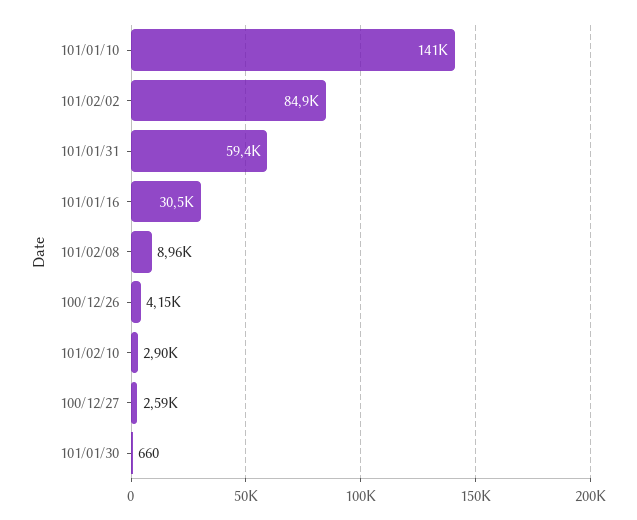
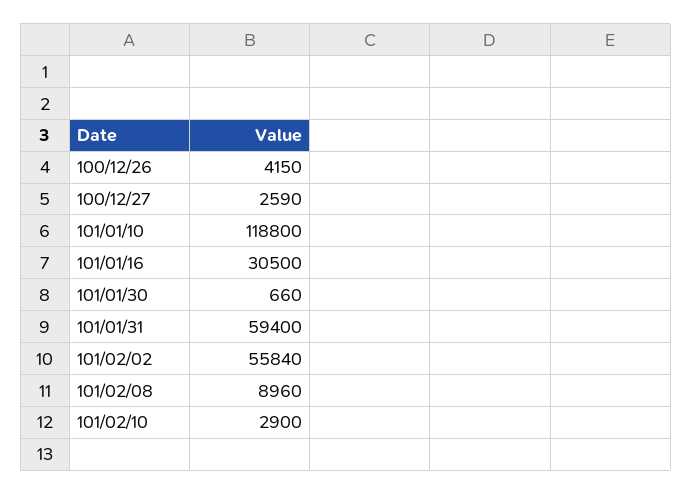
  {
-   "101/01/10": 141000,
+   "101/01/10": 118800,
-   "101/02/02": 84900,
+   "101/02/02": 55840,
    "101/01/31": 59400,
    "101/01/16": 30500,
    "101/02/08": 8960,
    "100/12/26": 4150,
    "101/02/10": 2900,
    "100/12/27": 2590,
    "101/01/30": 660
  }

